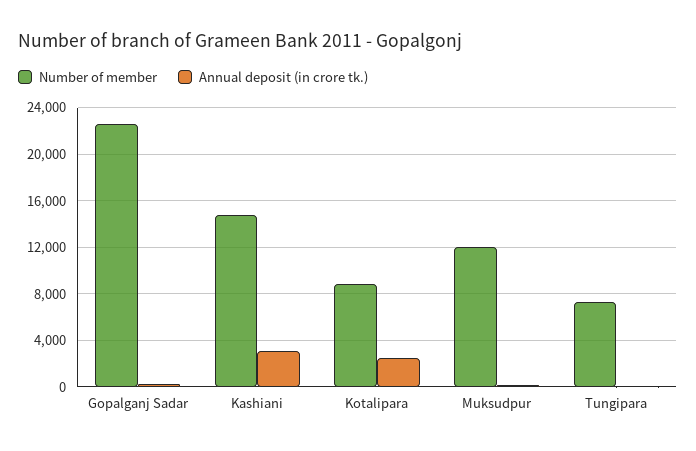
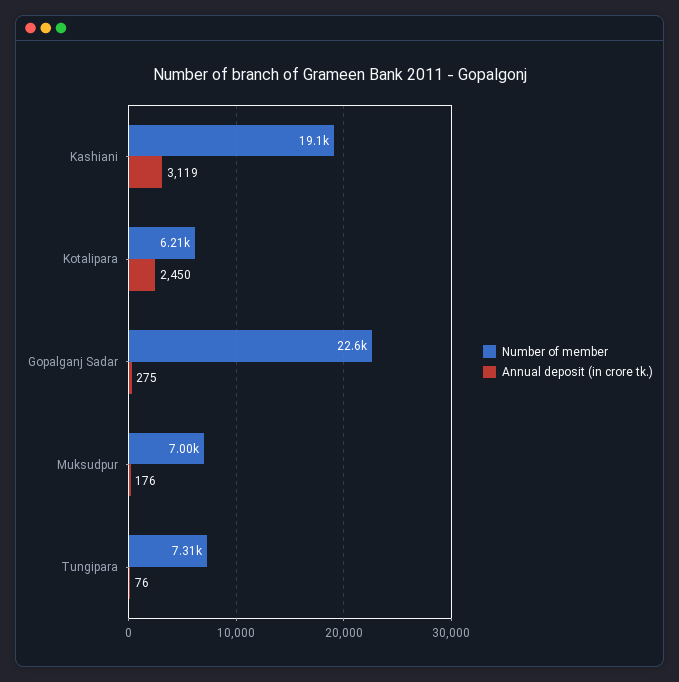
  {
    "Number of member": {
      "Gopalganj Sadar": 22600,
-     "Kashiani": 15000,
+     "Kashiani": 19100,
-     "Kotalipara": 9000,
+     "Kotalipara": 6210,
-     "Muksudpur": 12000,
+     "Muksudpur": 7000,
      "Tungipara": 7310
    },
    "Annual deposit (in crore tk.)": {
      "Gopalganj Sadar": 275,
      "Kashiani": 3119,
      "Kotalipara": 2450,
      "Muksudpur": 176,
      "Tungipara": 76
    }
  }

